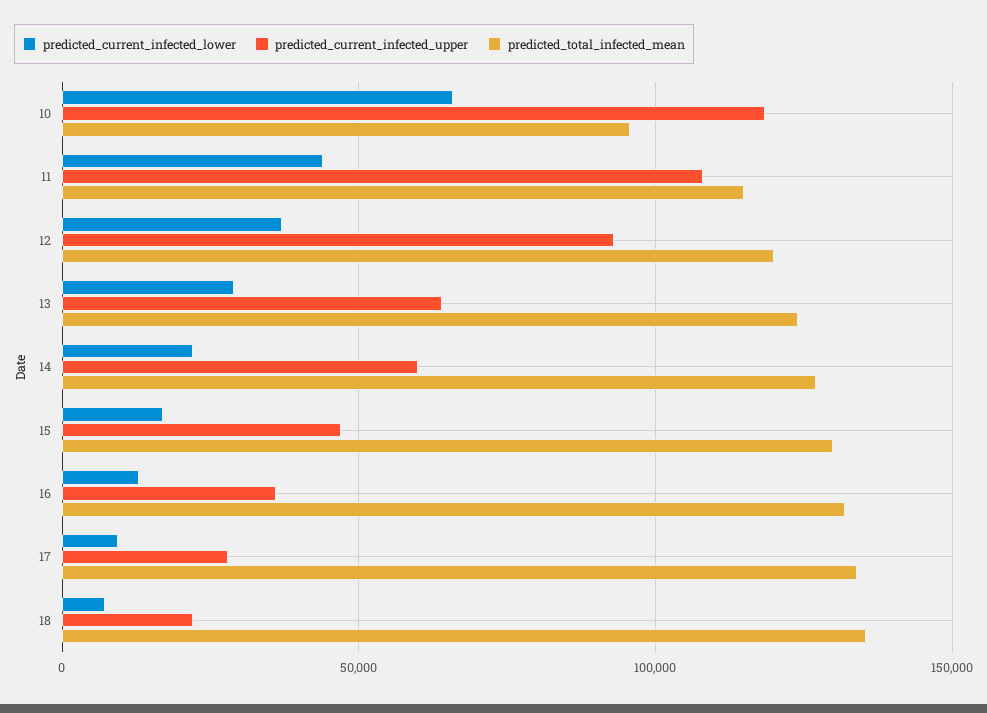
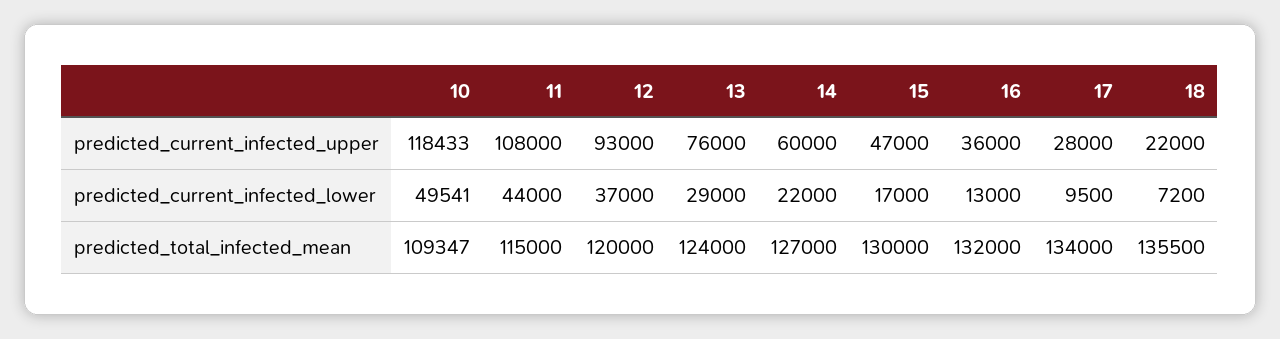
  {
    "predicted_current_infected_lower": {
-     "10": 65000,
+     "10": 49541,
      "11": 44000,
      "12": 37000,
      "13": 29000,
      "14": 22000,
      "15": 17000,
      "16": 13000,
      "17": 9500,
      "18": 7200
    },
    "predicted_current_infected_upper": {
      "10": 118433,
      "11": 108000,
      "12": 93000,
-     "13": 65000,
+     "13": 76000,
      "14": 60000,
      "15": 47000,
      "16": 36000,
      "17": 28000,
      "18": 22000
    },
    "predicted_total_infected_mean": {
-     "10": 95000,
+     "10": 109347,
      "11": 115000,
      "12": 120000,
      "13": 124000,
      "14": 127000,
      "15": 130000,
      "16": 132000,
      "17": 134000,
      "18": 135500
    }
  }

